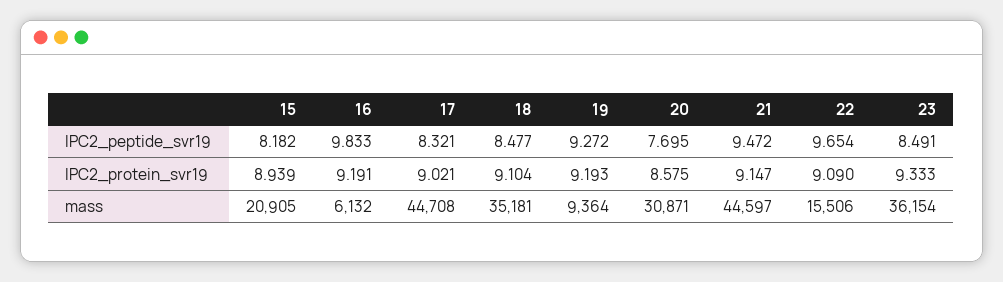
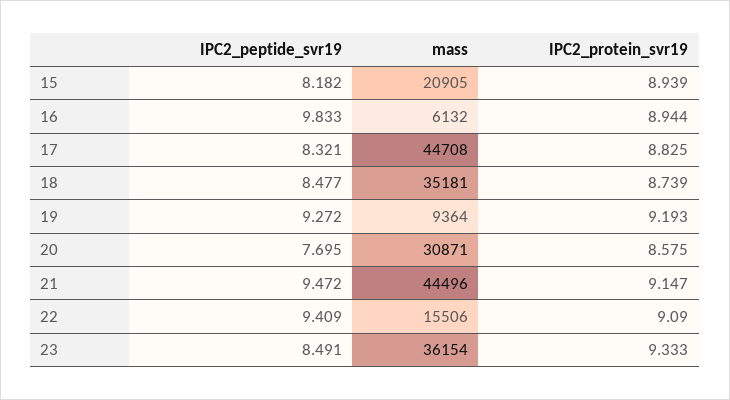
  {
    "15": {
      "IPC2_peptide_svr19": 8.182,
      "IPC2_protein_svr19": 8.939,
      "mass": 20905
    },
    "16": {
      "IPC2_peptide_svr19": 9.833,
-     "IPC2_protein_svr19": 9.191,
+     "IPC2_protein_svr19": 8.944,
      "mass": 6132
    },
    "17": {
      "IPC2_peptide_svr19": 8.321,
-     "IPC2_protein_svr19": 9.021,
+     "IPC2_protein_svr19": 8.825,
      "mass": 44708
    },
    "18": {
      "IPC2_peptide_svr19": 8.477,
-     "IPC2_protein_svr19": 9.104,
+     "IPC2_protein_svr19": 8.739,
      "mass": 35181
    },
    "19": {
      "IPC2_peptide_svr19": 9.272,
      "IPC2_protein_svr19": 9.193,
      "mass": 9364
    },
    "20": {
      "IPC2_peptide_svr19": 7.695,
      "IPC2_protein_svr19": 8.575,
      "mass": 30871
    },
    "21": {
      "IPC2_peptide_svr19": 9.472,
      "IPC2_protein_svr19": 9.147,
-     "mass": 44597
+     "mass": 44496
    },
    "22": {
-     "IPC2_peptide_svr19": 9.654,
+     "IPC2_peptide_svr19": 9.409,
      "IPC2_protein_svr19": 9.09,
      "mass": 15506
    },
    "23": {
      "IPC2_peptide_svr19": 8.491,
      "IPC2_protein_svr19": 9.333,
      "mass": 36154
    }
  }

